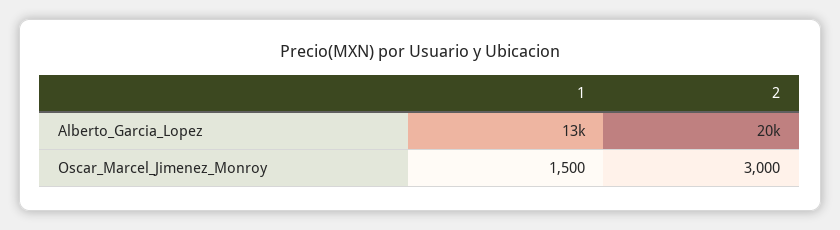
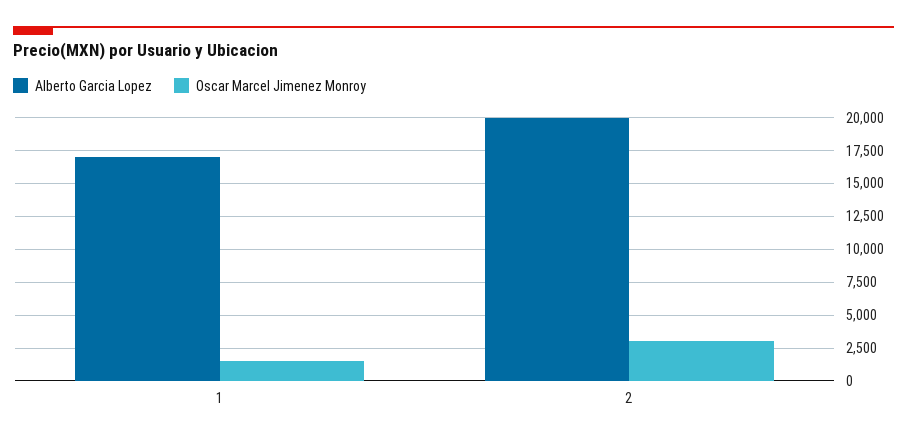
  {
    "Alberto_Garcia_Lopez": {
-     "1": 13000,
+     "1": 17000,
      "2": 20000
    },
    "Oscar_Marcel_Jimenez_Monroy": {
      "1": 1500,
      "2": 3000
    }
  }

